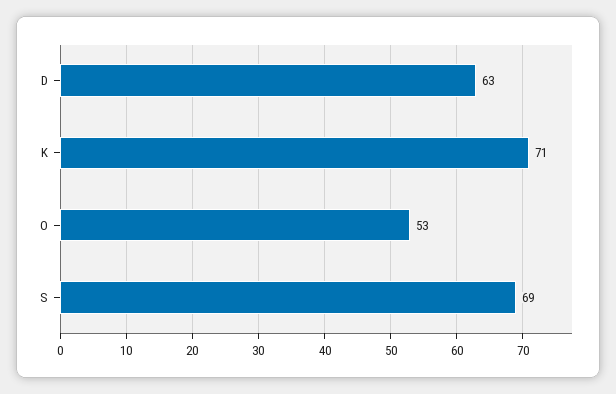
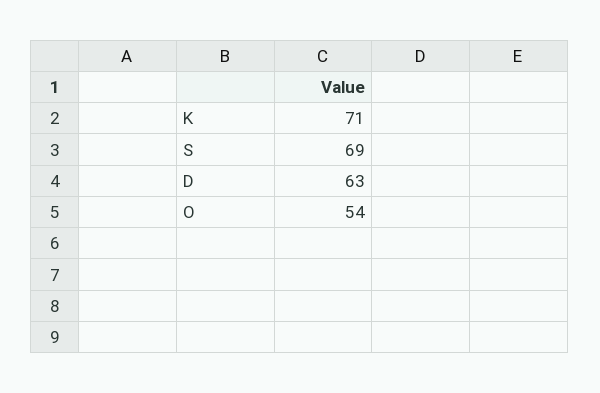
  {
    "D": 63,
    "K": 71,
-   "O": 53,
+   "O": 54,
    "S": 69
  }

